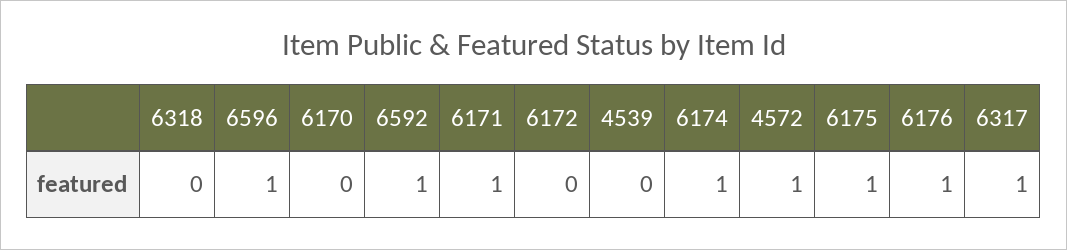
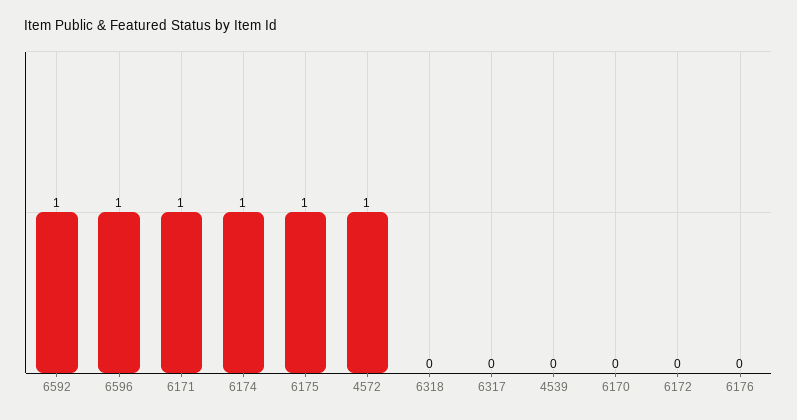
  {
    "6318": 0,
    "6596": 1,
    "6170": 0,
    "6592": 1,
    "6171": 1,
    "6172": 0,
    "4539": 0,
    "6174": 1,
    "4572": 1,
    "6175": 1,
-   "6176": 1,
+   "6176": 0,
-   "6317": 1
+   "6317": 0
  }

